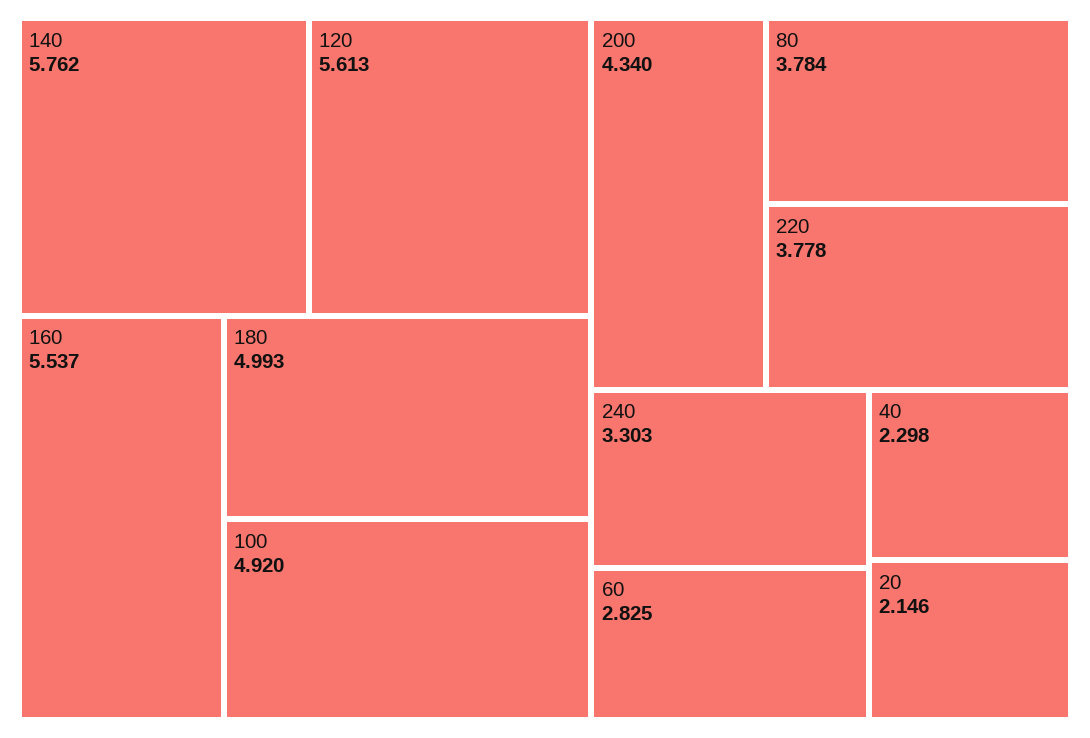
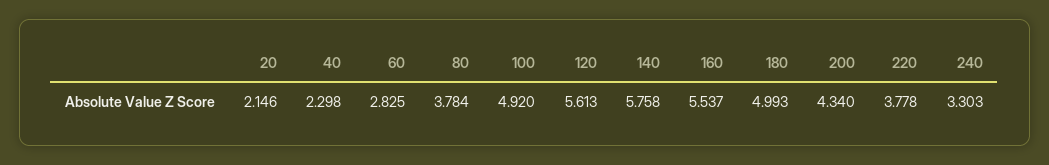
  {
-   "140": 5.762,
+   "140": 5.758,
    "120": 5.613,
    "160": 5.537,
    "180": 4.993,
    "100": 4.92,
    "200": 4.34,
    "80": 3.784,
    "220": 3.778,
    "240": 3.303,
    "60": 2.825,
    "40": 2.298,
    "20": 2.146
  }

